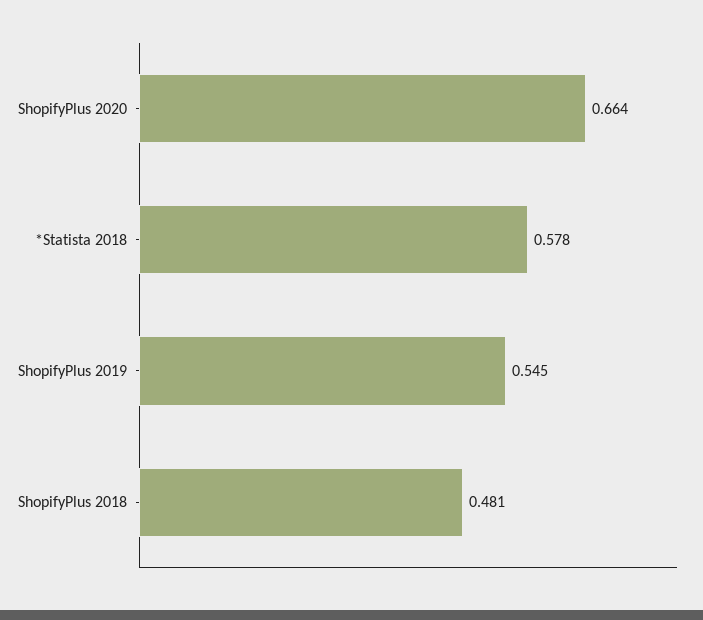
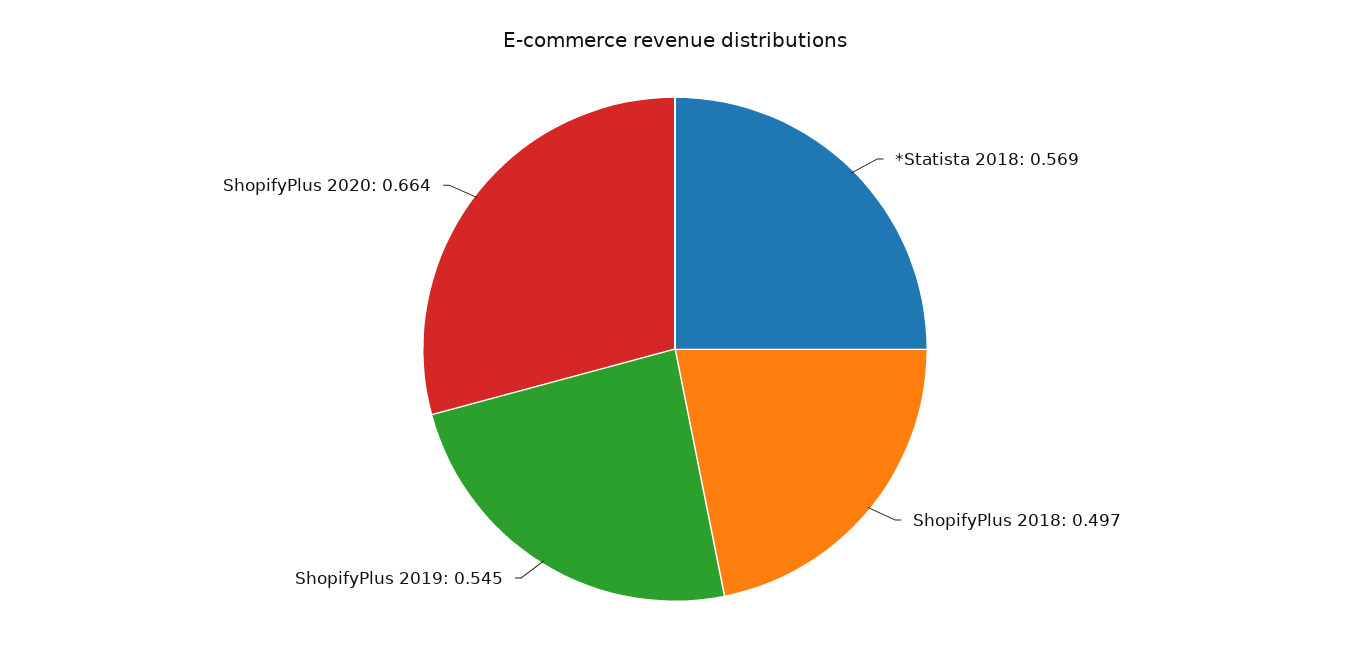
  {
    "ShopifyPlus 2020": 0.664,
-   "*Statista 2018": 0.578,
+   "*Statista 2018": 0.569,
    "ShopifyPlus 2019": 0.545,
-   "ShopifyPlus 2018": 0.481
+   "ShopifyPlus 2018": 0.497
  }

